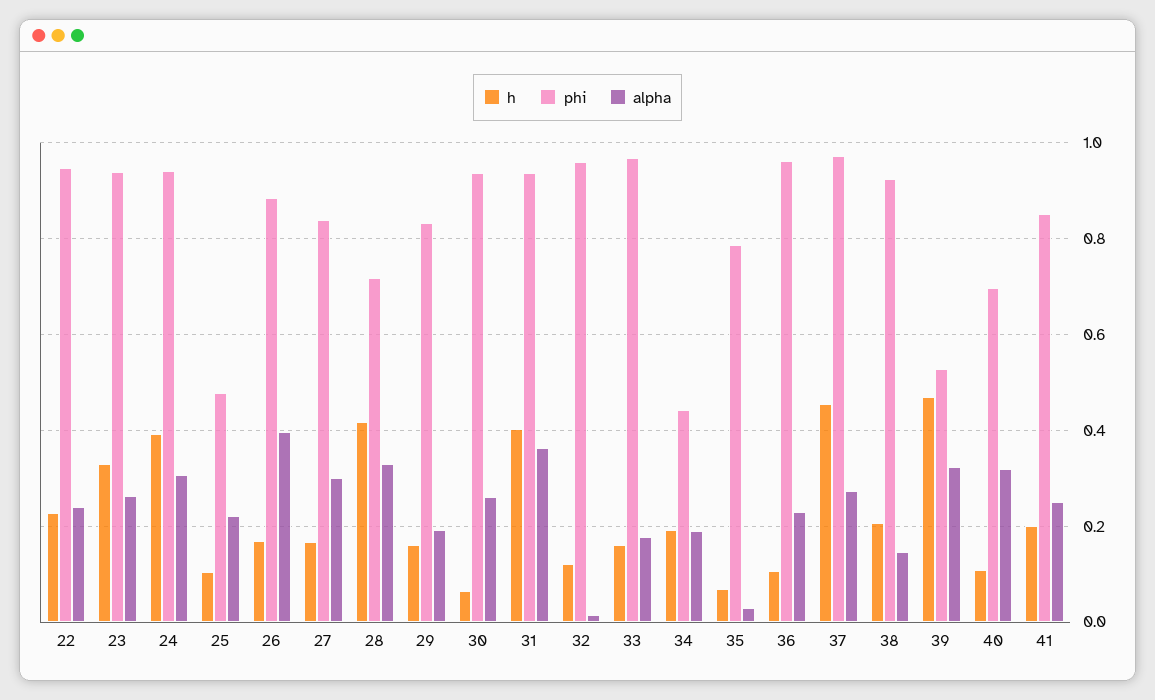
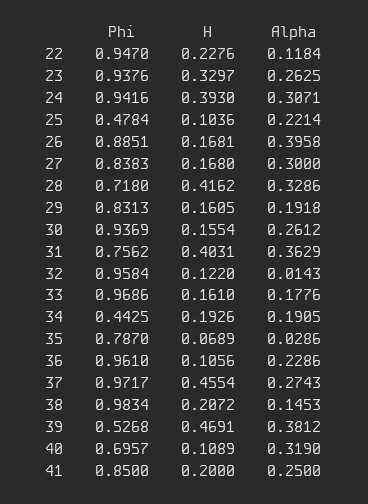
  {
    "h": {
      "22": 0.2276,
      "23": 0.3297,
      "24": 0.393,
      "25": 0.1036,
      "26": 0.1681,
      "27": 0.168,
      "28": 0.4162,
      "29": 0.1605,
-     "30": 0.06,
+     "30": 0.1554,
      "31": 0.4031,
      "32": 0.122,
      "33": 0.161,
      "34": 0.1926,
      "35": 0.0689,
      "36": 0.1056,
      "37": 0.4554,
      "38": 0.2072,
      "39": 0.4691,
      "40": 0.1089,
      "41": 0.2
    },
    "phi": {
      "22": 0.947,
      "23": 0.9376,
      "24": 0.9416,
      "25": 0.4784,
      "26": 0.8851,
      "27": 0.8383,
      "28": 0.718,
      "29": 0.8313,
      "30": 0.9369,
-     "31": 0.94,
+     "31": 0.7562,
      "32": 0.9584,
      "33": 0.9686,
      "34": 0.4425,
      "35": 0.787,
      "36": 0.961,
      "37": 0.9717,
-     "38": 0.92,
+     "38": 0.9834,
      "39": 0.5268,
      "40": 0.6957,
      "41": 0.85
    },
    "alpha": {
-     "22": 0.24,
+     "22": 0.1184,
      "23": 0.2625,
      "24": 0.3071,
      "25": 0.2214,
      "26": 0.3958,
      "27": 0.3,
      "28": 0.3286,
      "29": 0.1918,
      "30": 0.2612,
      "31": 0.3629,
      "32": 0.0143,
      "33": 0.1776,
      "34": 0.1905,
      "35": 0.0286,
      "36": 0.2286,
      "37": 0.2743,
      "38": 0.1453,
-     "39": 0.32,
+     "39": 0.3812,
      "40": 0.319,
      "41": 0.25
    }
  }

